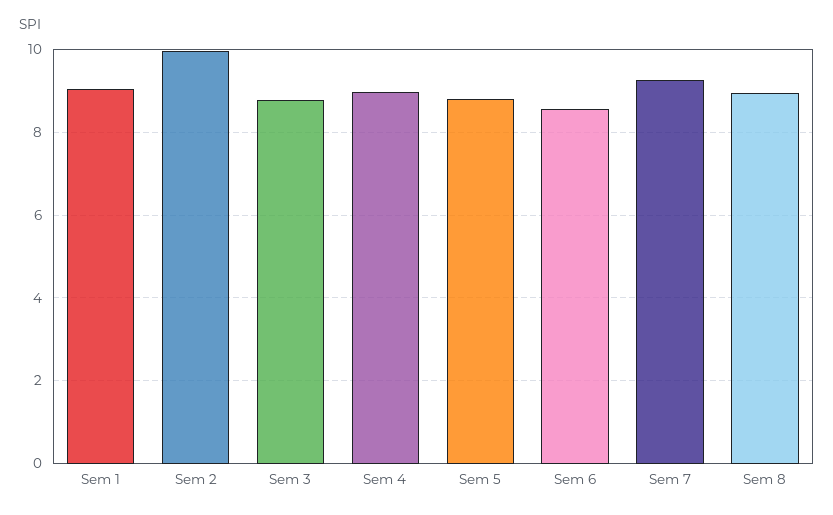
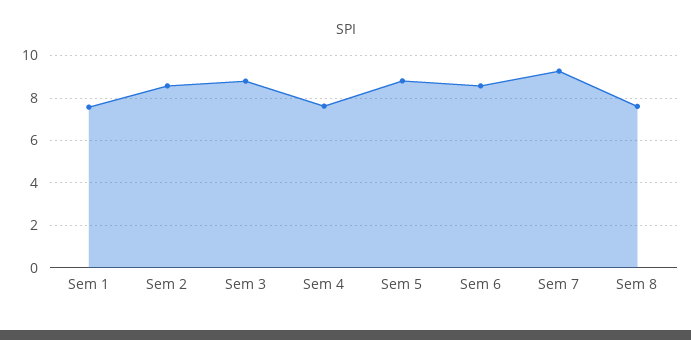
  {
-   "Sem 1": 9,
+   "Sem 1": 7.5,
-   "Sem 2": 10,
+   "Sem 2": 8.5,
    "Sem 3": 8.8,
-   "Sem 4": 9,
+   "Sem 4": 7.5,
    "Sem 5": 8.8,
    "Sem 6": 8.6,
    "Sem 7": 9.2,
-   "Sem 8": 9
+   "Sem 8": 7.5
  }

